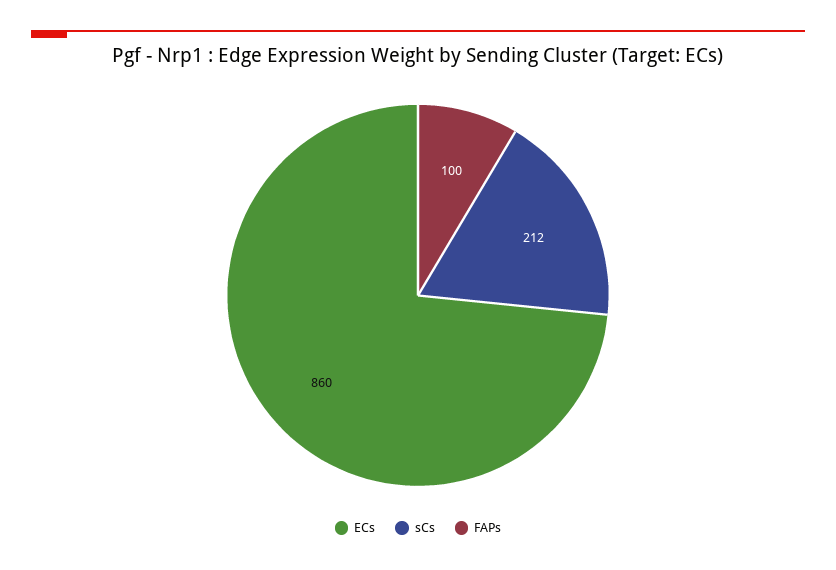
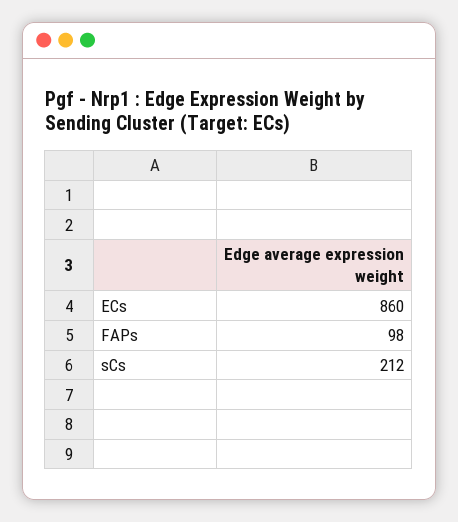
  {
    "ECs": 860,
    "sCs": 212,
-   "FAPs": 100
+   "FAPs": 98
  }

